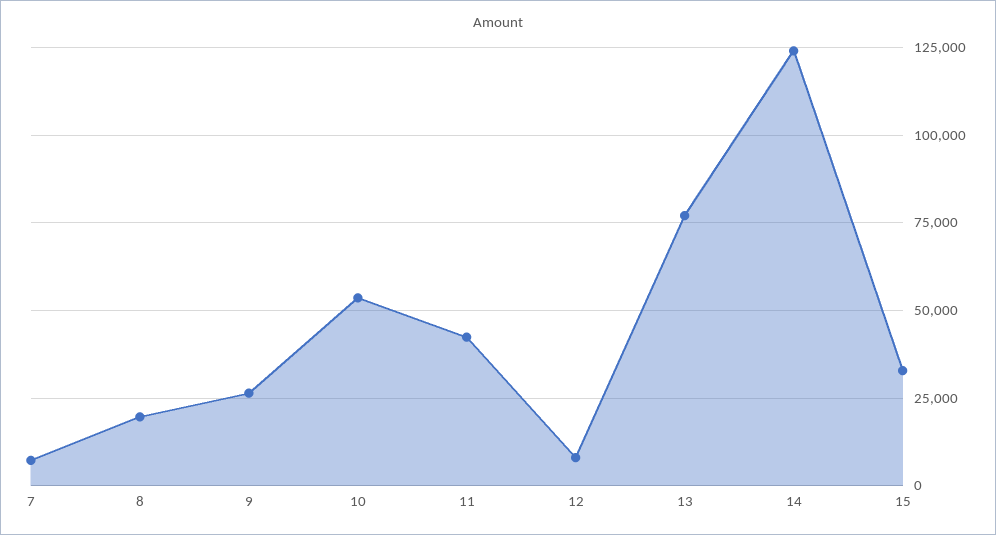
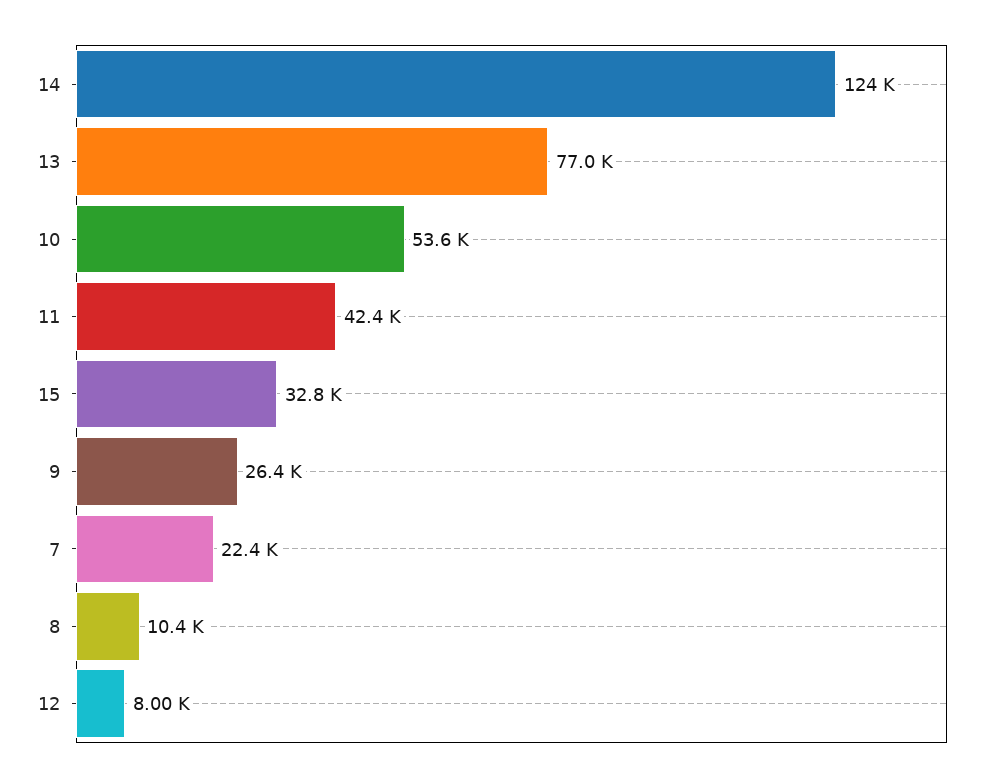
  {
-   "7": 7500,
+   "7": 22400,
-   "8": 20000,
+   "8": 10400,
    "9": 26400,
    "10": 53600,
    "11": 42400,
    "12": 8000,
    "13": 77000,
    "14": 124000,
    "15": 32800
  }

